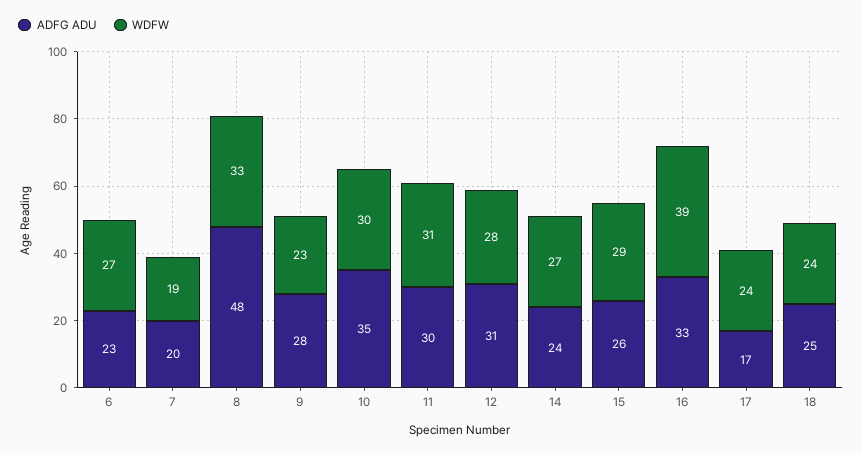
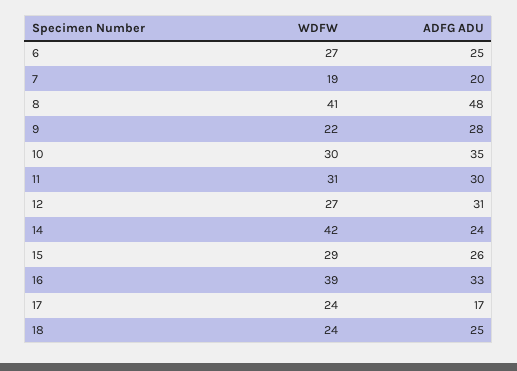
  {
    "ADFG ADU": {
-     "6": 23,
+     "6": 25,
      "7": 20,
      "8": 48,
      "9": 28,
      "10": 35,
      "11": 30,
      "12": 31,
      "14": 24,
      "15": 26,
      "16": 33,
      "17": 17,
      "18": 25
    },
    "WDFW": {
      "6": 27,
      "7": 19,
-     "8": 33,
+     "8": 41,
-     "9": 23,
+     "9": 22,
      "10": 30,
      "11": 31,
-     "12": 28,
+     "12": 27,
-     "14": 27,
+     "14": 42,
      "15": 29,
      "16": 39,
      "17": 24,
      "18": 24
    }
  }

